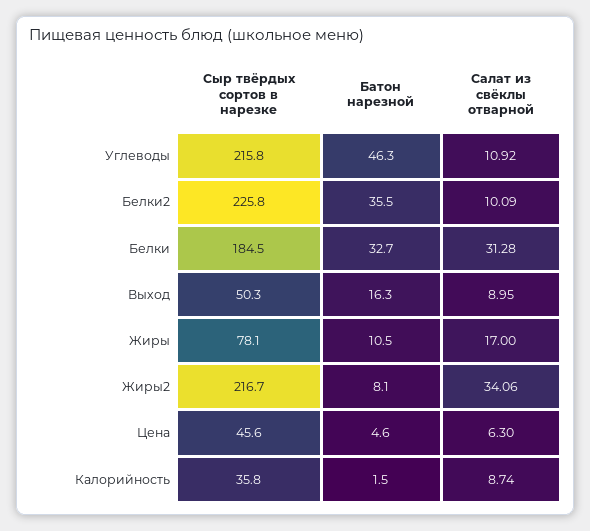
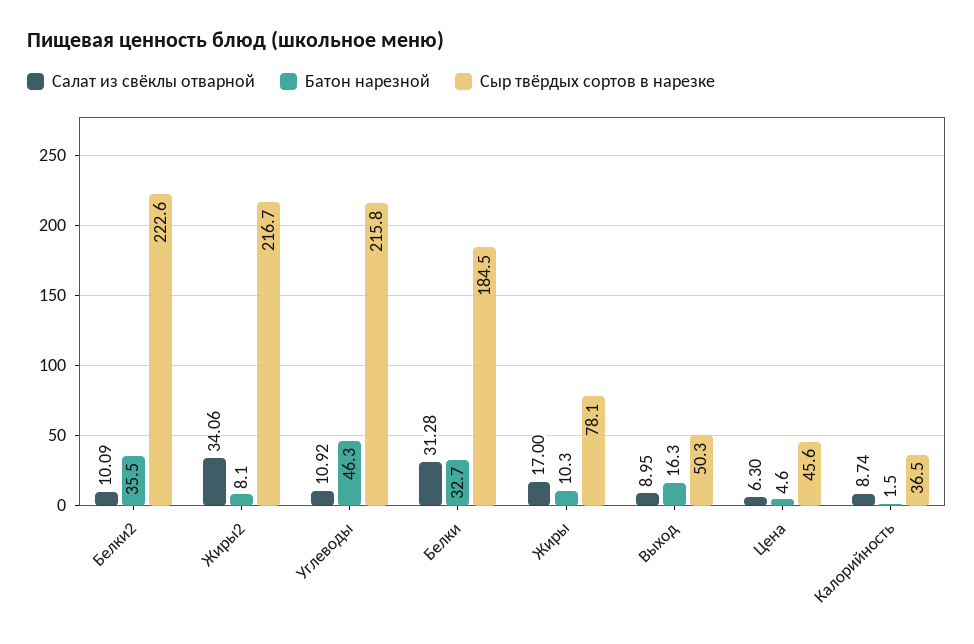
  {
    "Сыр твёрдых сортов в нарезке": {
      "Углеводы": 215.8,
-     "Белки2": 225.8,
+     "Белки2": 222.6,
      "Белки": 184.5,
      "Выход": 50.3,
      "Жиры": 78.1,
      "Жиры2": 216.7,
      "Цена": 45.6,
-     "Калорийность": 35.8
+     "Калорийность": 36.5
    },
    "Батон нарезной": {
      "Углеводы": 46.3,
      "Белки2": 35.5,
      "Белки": 32.7,
      "Выход": 16.3,
-     "Жиры": 10.5,
+     "Жиры": 10.3,
      "Жиры2": 8.1,
      "Цена": 4.6,
      "Калорийность": 1.5
    },
    "Салат из свёклы отварной": {
      "Углеводы": 10.92,
      "Белки2": 10.09,
      "Белки": 31.28,
      "Выход": 8.95,
      "Жиры": 17,
      "Жиры2": 34.06,
      "Цена": 6.3,
      "Калорийность": 8.74
    }
  }

